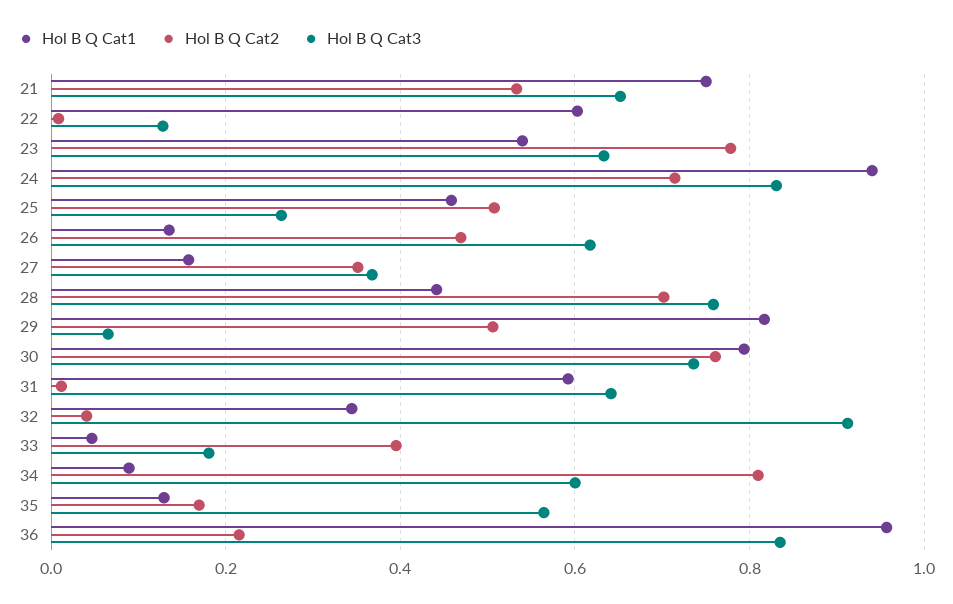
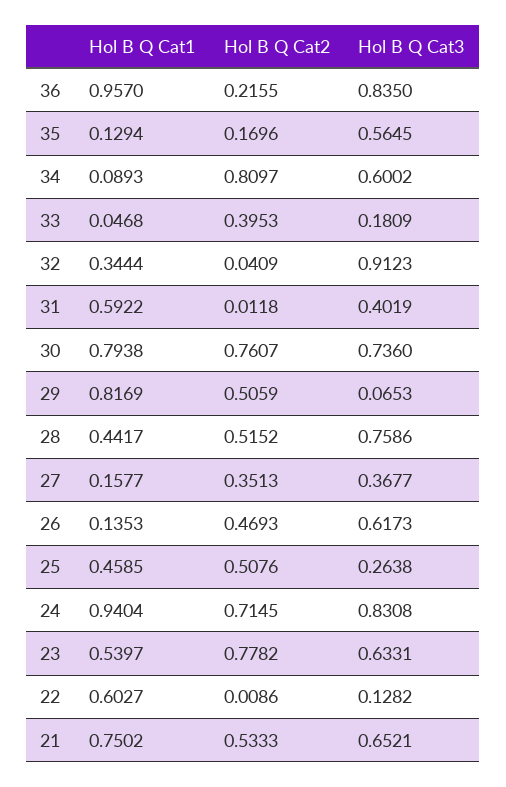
  {
    "Hol B Q Cat1": {
      "21": 0.7502,
      "22": 0.6027,
      "23": 0.5397,
      "24": 0.9404,
      "25": 0.4585,
      "26": 0.1353,
      "27": 0.1577,
      "28": 0.4417,
      "29": 0.8169,
      "30": 0.7938,
      "31": 0.5922,
      "32": 0.3444,
      "33": 0.0468,
      "34": 0.0893,
      "35": 0.1294,
      "36": 0.957
    },
    "Hol B Q Cat2": {
      "21": 0.5333,
      "22": 0.0086,
      "23": 0.7782,
      "24": 0.7145,
      "25": 0.5076,
      "26": 0.4693,
      "27": 0.3513,
-     "28": 0.7,
+     "28": 0.5152,
      "29": 0.5059,
      "30": 0.7607,
      "31": 0.0118,
      "32": 0.0409,
      "33": 0.3953,
      "34": 0.8097,
      "35": 0.1696,
      "36": 0.2155
    },
    "Hol B Q Cat3": {
      "21": 0.6521,
      "22": 0.1282,
      "23": 0.6331,
      "24": 0.8308,
      "25": 0.2638,
      "26": 0.6173,
      "27": 0.3677,
      "28": 0.7586,
      "29": 0.0653,
      "30": 0.736,
-     "31": 0.64,
+     "31": 0.4019,
      "32": 0.9123,
      "33": 0.1809,
      "34": 0.6002,
      "35": 0.5645,
      "36": 0.835
    }
  }

